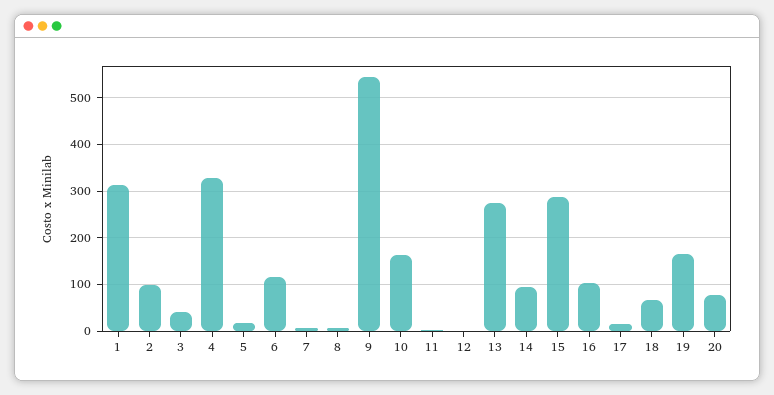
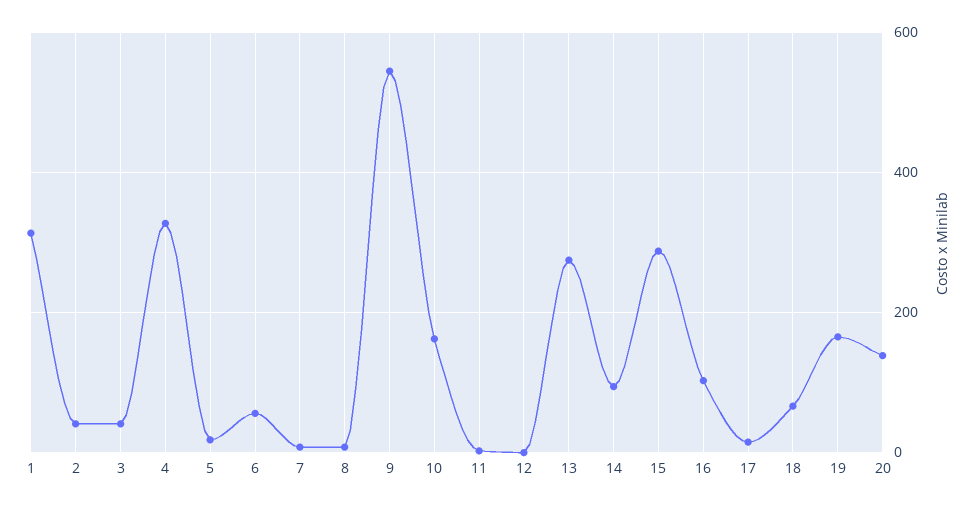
  {
    "1": 320,
-   "2": 100,
+   "2": 40,
    "3": 40,
    "4": 320,
    "5": 20,
-   "6": 120,
+   "6": 60,
    "7": 0,
    "8": 0,
    "9": 540,
    "10": 160,
    "11": 0,
    "12": 0,
    "13": 280,
    "14": 100,
    "15": 280,
    "16": 100,
    "17": 20,
    "18": 60,
    "19": 160,
-   "20": 80
+   "20": 140
  }

